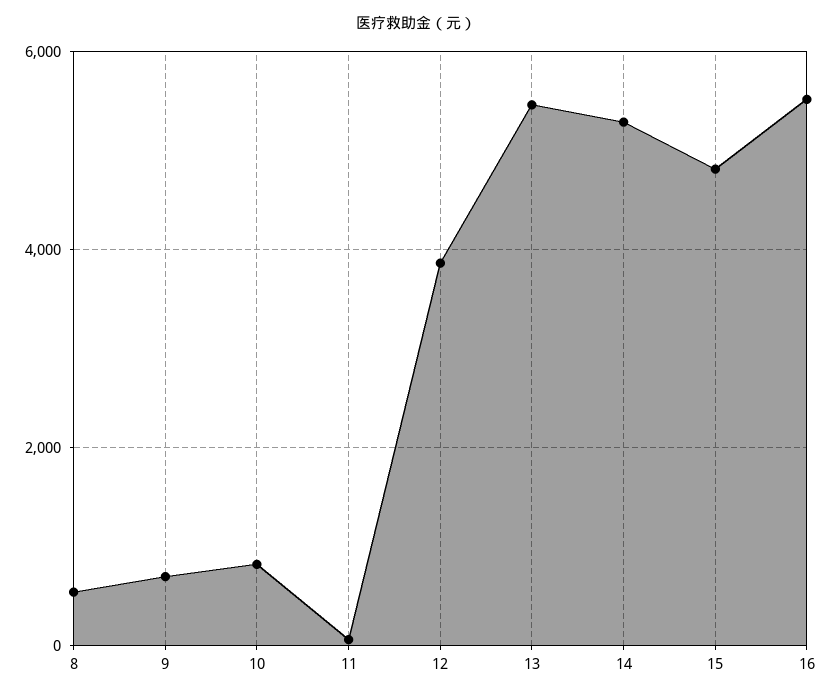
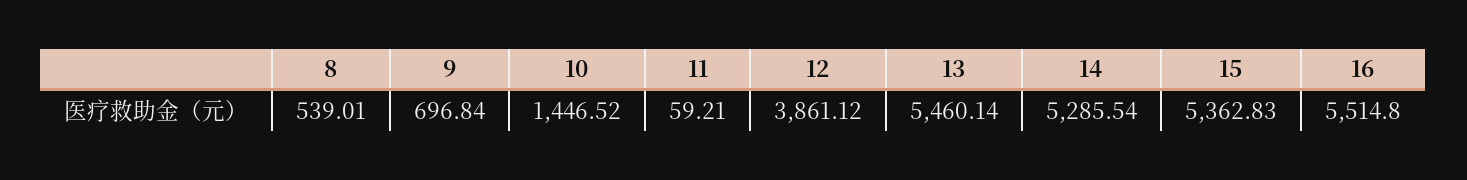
  {
    "8": 539.01,
    "9": 696.84,
-   "10": 800,
+   "10": 1446.52,
    "11": 59.21,
    "12": 3861.12,
    "13": 5460.14,
    "14": 5285.54,
-   "15": 4800,
+   "15": 5362.83,
    "16": 5514.8
  }

